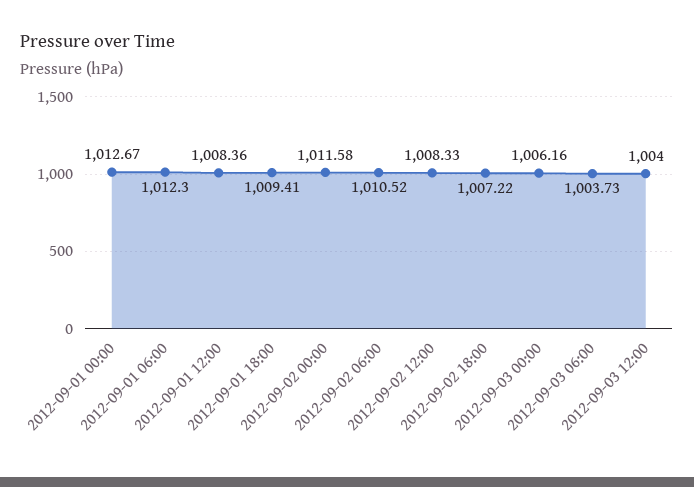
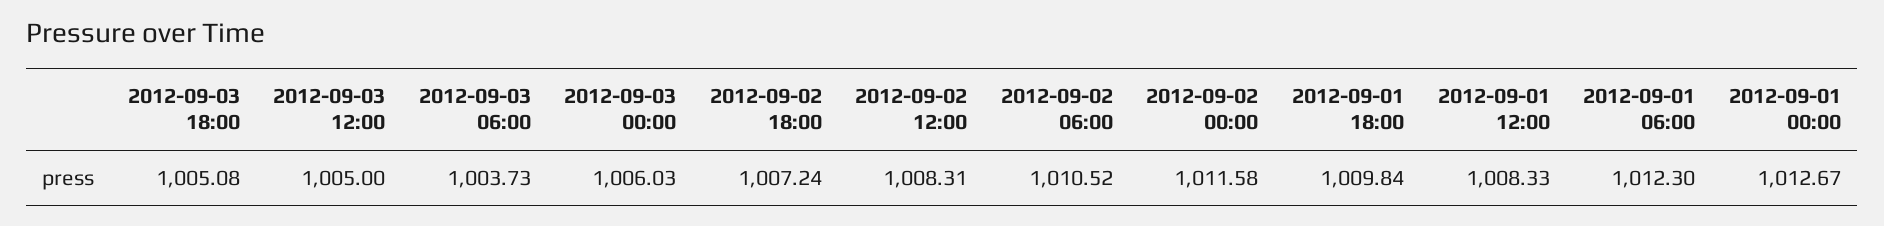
  {
    "2012-09-01 00:00": 1012.67,
    "2012-09-01 06:00": 1012.3,
-   "2012-09-01 12:00": 1008.36,
+   "2012-09-01 12:00": 1008.33,
-   "2012-09-01 18:00": 1009.41,
+   "2012-09-01 18:00": 1009.84,
    "2012-09-02 00:00": 1011.58,
    "2012-09-02 06:00": 1010.52,
-   "2012-09-02 12:00": 1008.33,
+   "2012-09-02 12:00": 1008.31,
-   "2012-09-02 18:00": 1007.22,
+   "2012-09-02 18:00": 1007.24,
-   "2012-09-03 00:00": 1006.16,
+   "2012-09-03 00:00": 1006.03,
    "2012-09-03 06:00": 1003.73,
-   "2012-09-03 12:00": 1004
+   "2012-09-03 12:00": 1005,
+   "2012-09-03 18:00": 1005.08
  }

